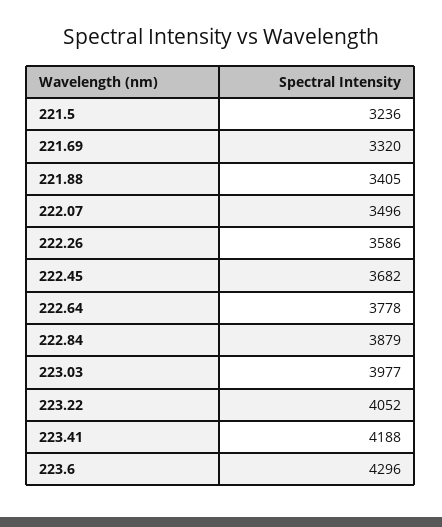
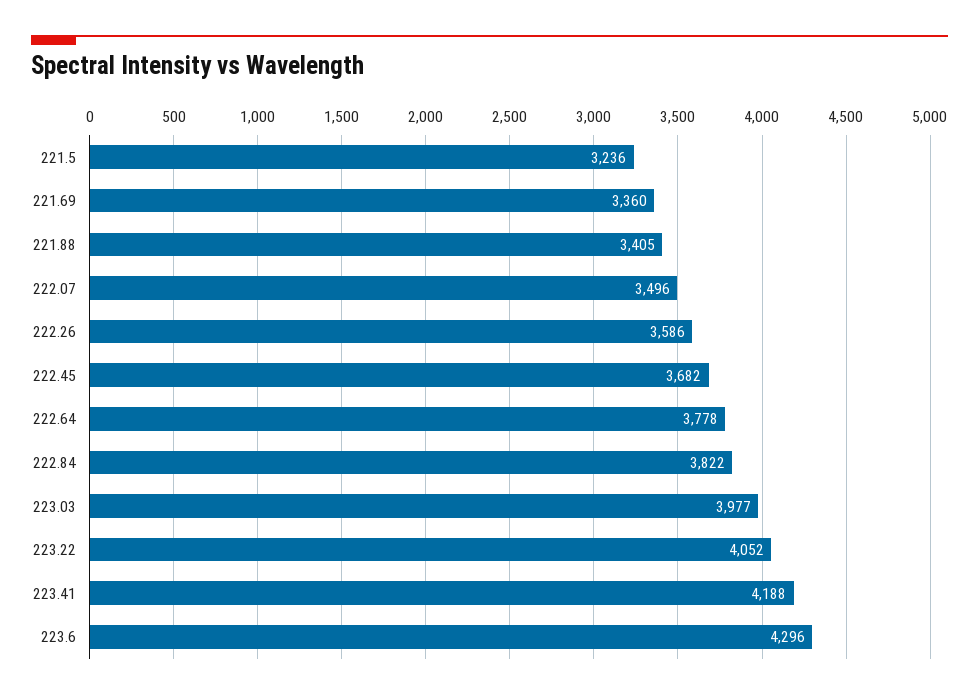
  {
    "221.5": 3236,
-   "221.69": 3320,
+   "221.69": 3360,
    "221.88": 3405,
    "222.07": 3496,
    "222.26": 3586,
    "222.45": 3682,
    "222.64": 3778,
-   "222.84": 3879,
+   "222.84": 3822,
    "223.03": 3977,
    "223.22": 4052,
    "223.41": 4188,
    "223.6": 4296
  }

